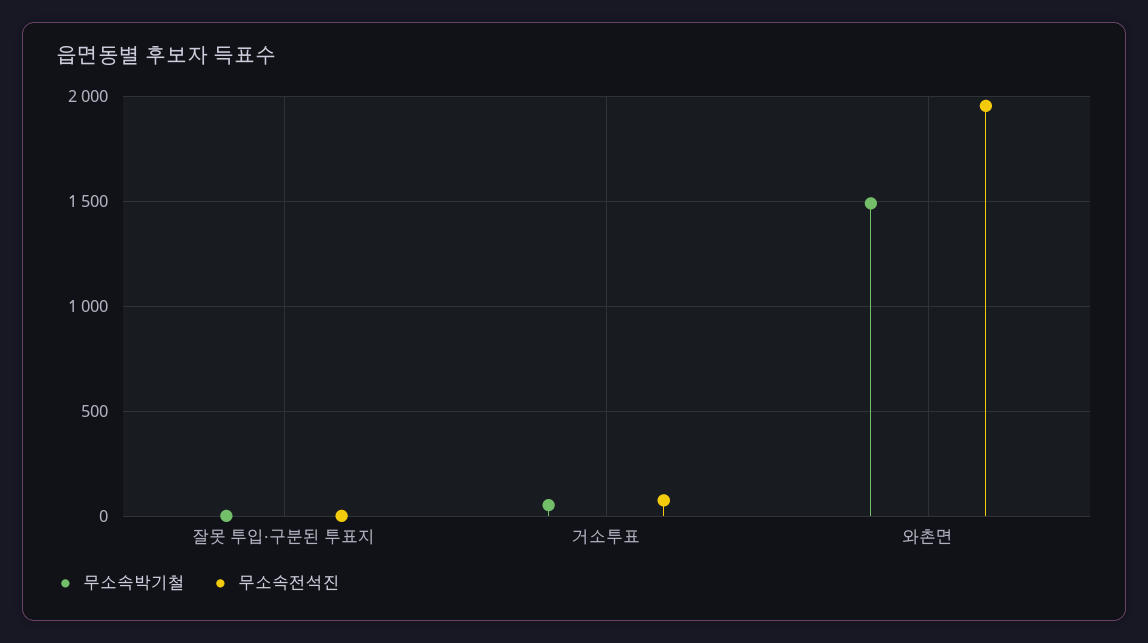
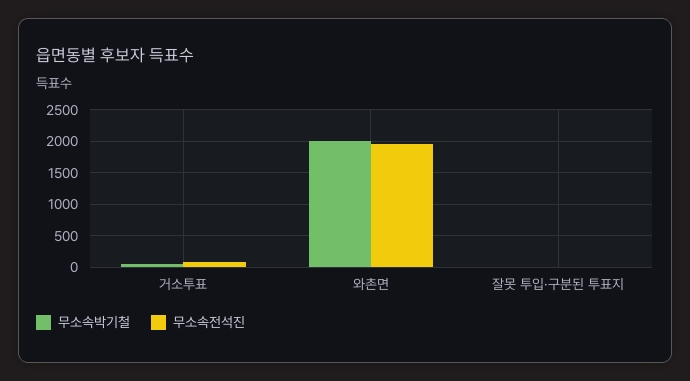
  {
    "무소속박기철": {
      "잘못 투입·구분된 투표지": 0,
      "거소투표": 50,
-     "와촌면": 1500
+     "와촌면": 2000
    },
    "무소속전석진": {
      "잘못 투입·구분된 투표지": 0,
      "거소투표": 100,
      "와촌면": 1950
    }
  }

